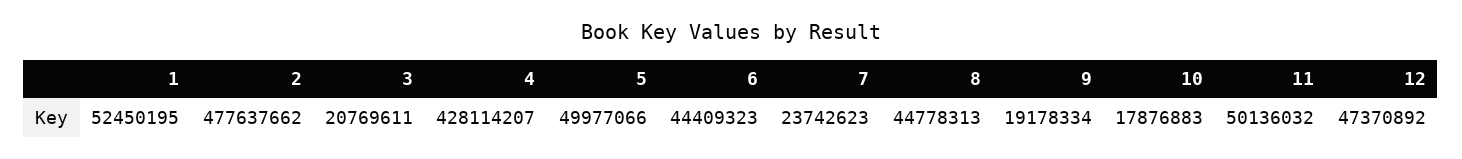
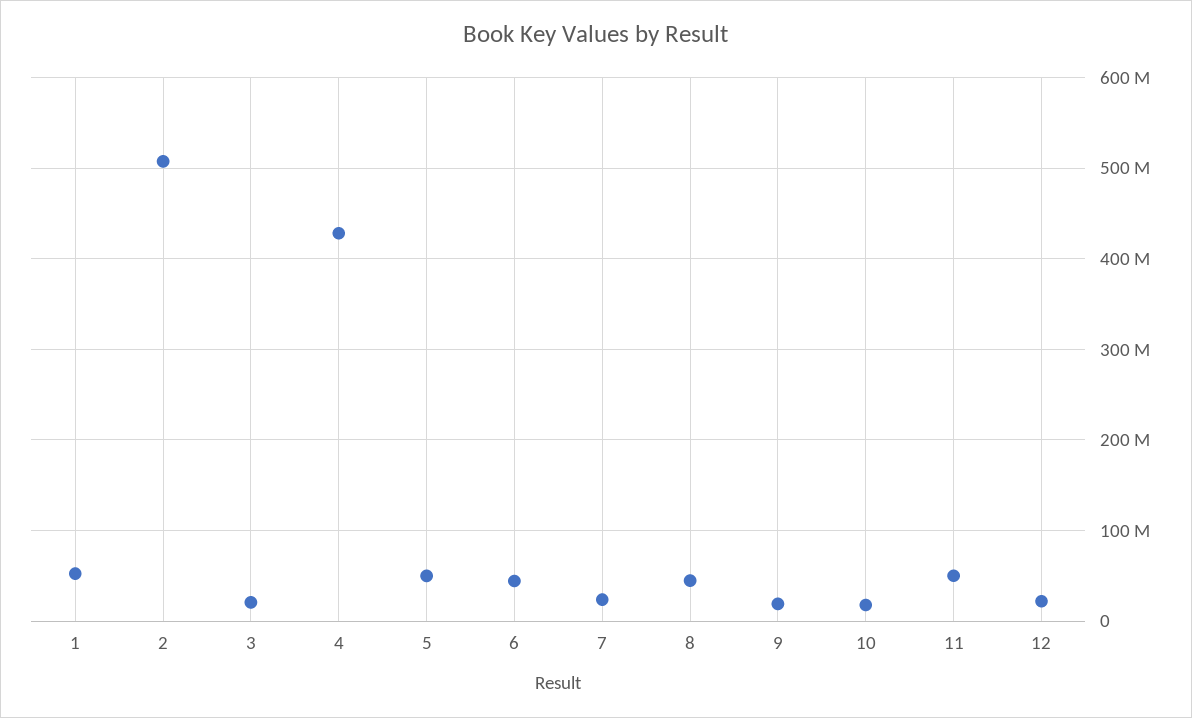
  {
    "1": 52450195,
-   "2": 477637662,
+   "2": 510000000,
    "3": 20769611,
    "4": 428114207,
    "5": 49977066,
    "6": 44409323,
    "7": 23742623,
    "8": 44778313,
    "9": 19178334,
    "10": 17876883,
    "11": 50136032,
-   "12": 47370892
+   "12": 20000000
  }

